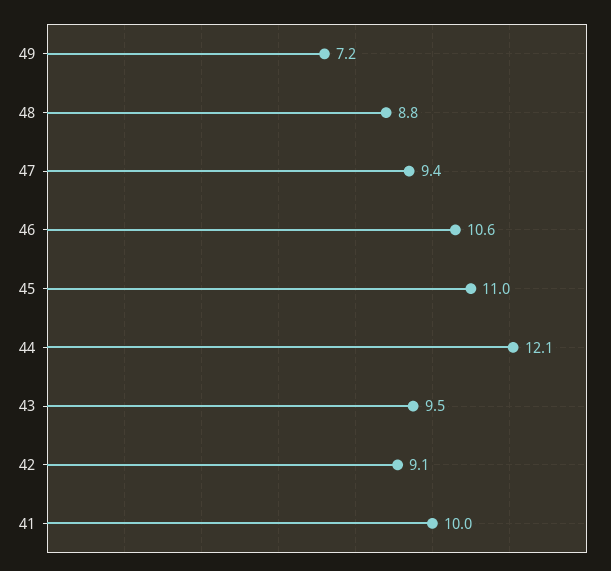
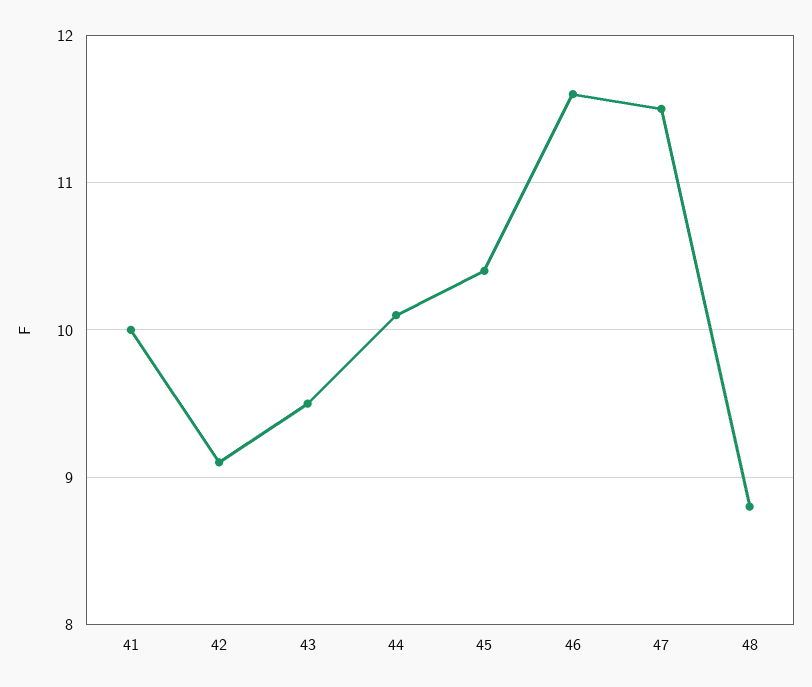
  {
-   "49": 7.2,
    "48": 8.8,
-   "47": 9.4,
+   "47": 11.5,
-   "46": 10.6,
+   "46": 11.6,
-   "45": 11,
+   "45": 10.4,
-   "44": 12.1,
+   "44": 10.1,
    "43": 9.5,
    "42": 9.1,
    "41": 10
  }

